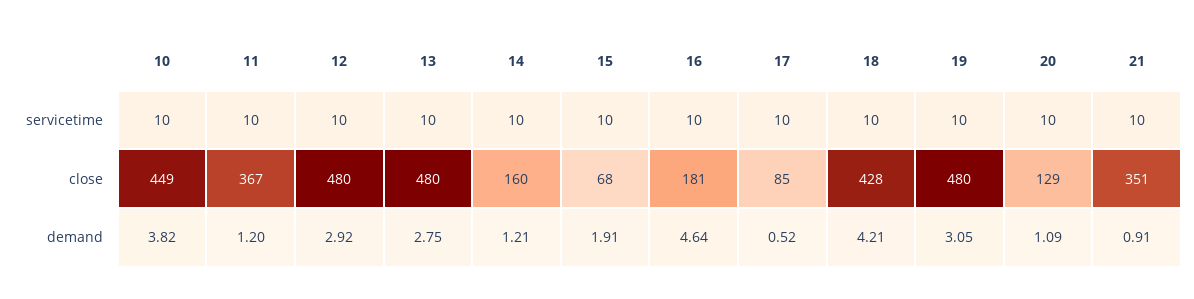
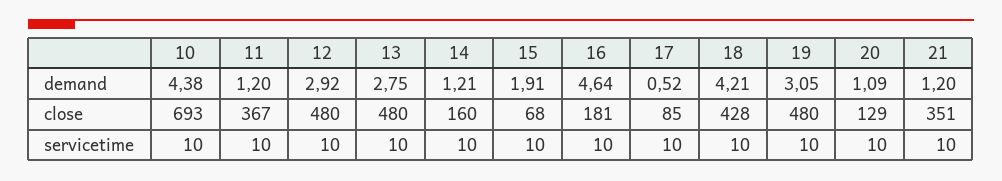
  {
    "10": {
      "servicetime": 10,
-     "close": 449,
+     "close": 693,
-     "demand": 3.82
+     "demand": 4.38
    },
    "11": {
      "servicetime": 10,
      "close": 367,
      "demand": 1.2
    },
    "12": {
      "servicetime": 10,
      "close": 480,
      "demand": 2.92
    },
    "13": {
      "servicetime": 10,
      "close": 480,
      "demand": 2.75
    },
    "14": {
      "servicetime": 10,
      "close": 160,
      "demand": 1.21
    },
    "15": {
      "servicetime": 10,
      "close": 68,
      "demand": 1.91
    },
    "16": {
      "servicetime": 10,
      "close": 181,
      "demand": 4.64
    },
    "17": {
      "servicetime": 10,
      "close": 85,
      "demand": 0.52
    },
    "18": {
      "servicetime": 10,
      "close": 428,
      "demand": 4.21
    },
    "19": {
      "servicetime": 10,
      "close": 480,
      "demand": 3.05
    },
    "20": {
      "servicetime": 10,
      "close": 129,
      "demand": 1.09
    },
    "21": {
      "servicetime": 10,
      "close": 351,
-     "demand": 0.91
+     "demand": 1.2
    }
  }

